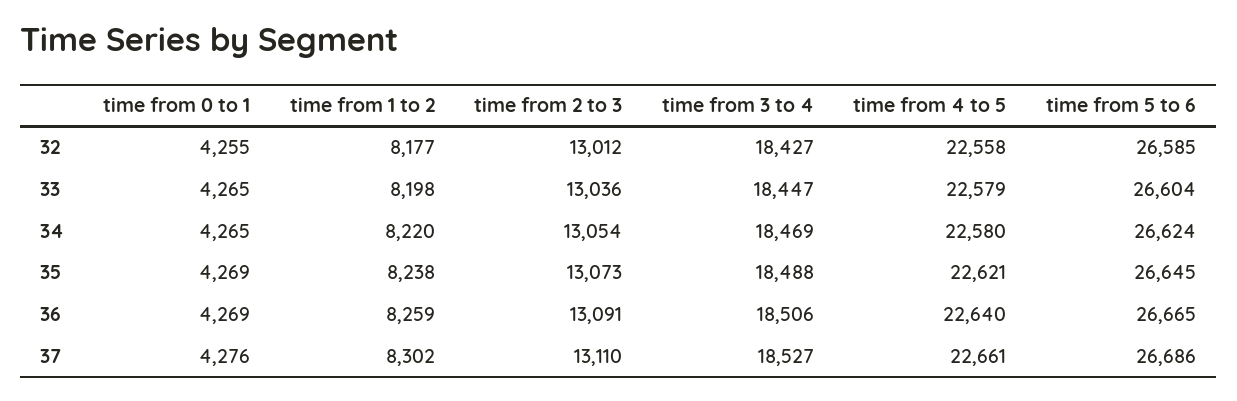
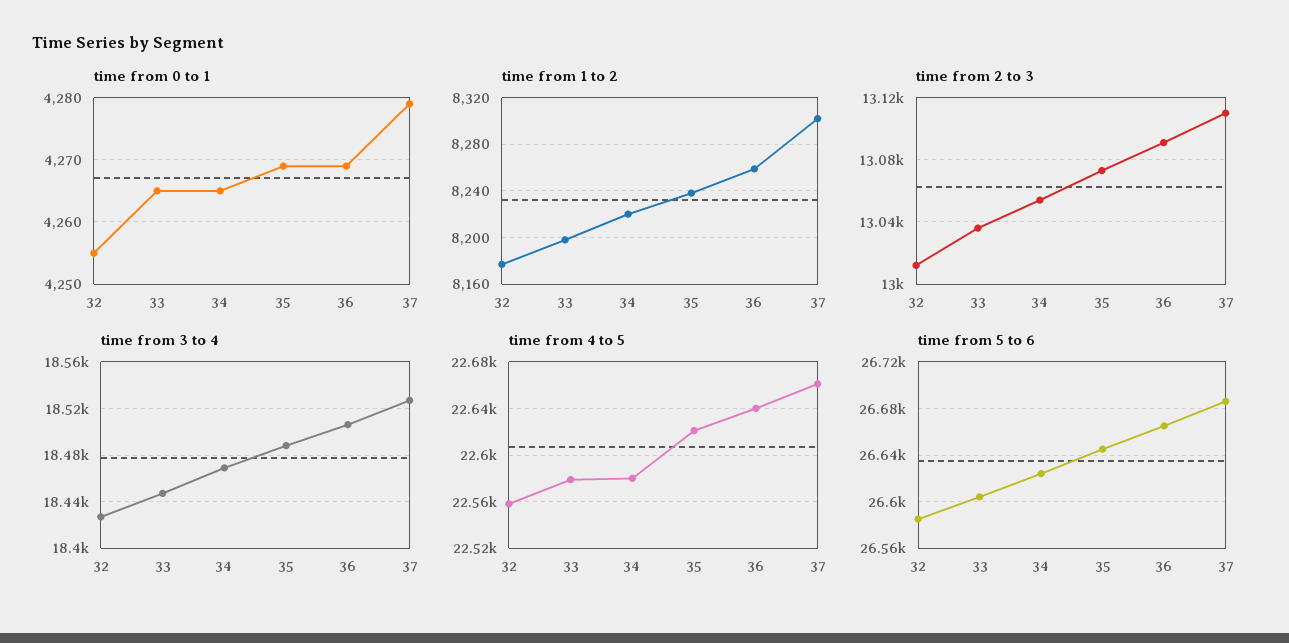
  {
    "time from 0 to 1": {
      "32": 4255,
      "33": 4265,
      "34": 4265,
      "35": 4269,
      "36": 4269,
-     "37": 4276
+     "37": 4279
    },
    "time from 1 to 2": {
      "32": 8177,
      "33": 8198,
      "34": 8220,
      "35": 8238,
      "36": 8259,
      "37": 8302
    },
    "time from 2 to 3": {
      "32": 13012,
      "33": 13036,
      "34": 13054,
      "35": 13073,
      "36": 13091,
      "37": 13110
    },
    "time from 3 to 4": {
      "32": 18427,
      "33": 18447,
      "34": 18469,
      "35": 18488,
      "36": 18506,
      "37": 18527
    },
    "time from 4 to 5": {
      "32": 22558,
      "33": 22579,
      "34": 22580,
      "35": 22621,
      "36": 22640,
      "37": 22661
    },
    "time from 5 to 6": {
      "32": 26585,
      "33": 26604,
      "34": 26624,
      "35": 26645,
      "36": 26665,
      "37": 26686
    }
  }

